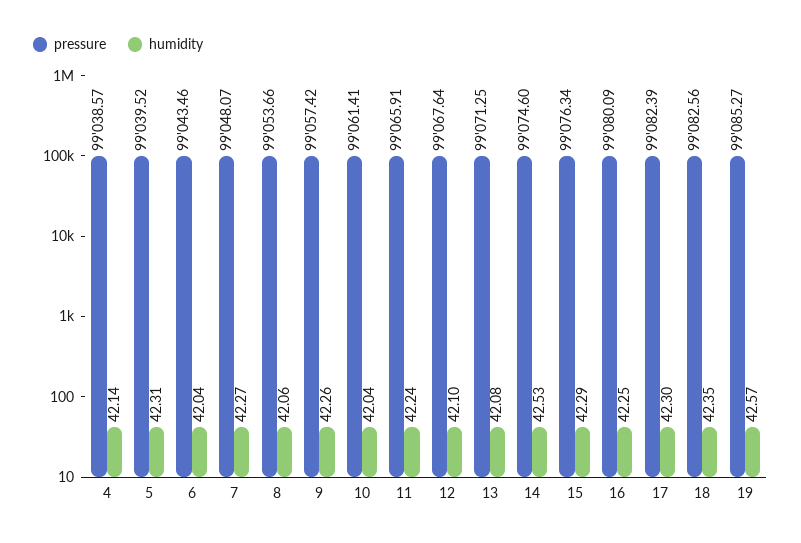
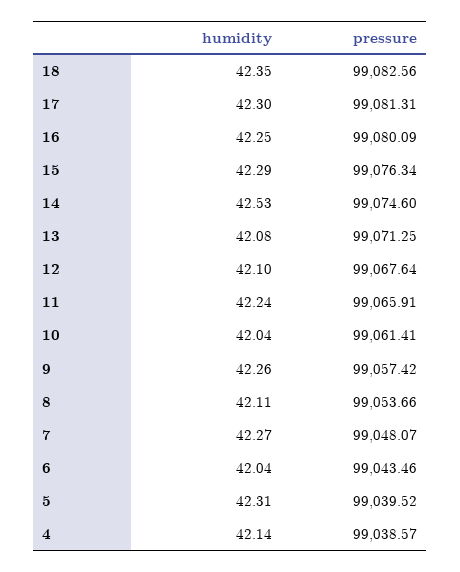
  {
    "pressure": {
      "4": 99038.57,
      "5": 99039.52,
      "6": 99043.46,
      "7": 99048.07,
      "8": 99053.66,
      "9": 99057.42,
      "10": 99061.41,
      "11": 99065.91,
      "12": 99067.64,
      "13": 99071.25,
      "14": 99074.6,
      "15": 99076.34,
      "16": 99080.09,
-     "17": 99082.39,
+     "17": 99081.31,
-     "18": 99082.56,
+     "18": 99082.56
-     "19": 99085.27
    },
    "humidity": {
      "4": 42.14,
      "5": 42.31,
      "6": 42.04,
      "7": 42.27,
-     "8": 42.06,
+     "8": 42.11,
      "9": 42.26,
      "10": 42.04,
      "11": 42.24,
      "12": 42.1,
      "13": 42.08,
      "14": 42.53,
      "15": 42.29,
      "16": 42.25,
      "17": 42.3,
-     "18": 42.35,
+     "18": 42.35
-     "19": 42.57
    }
  }

